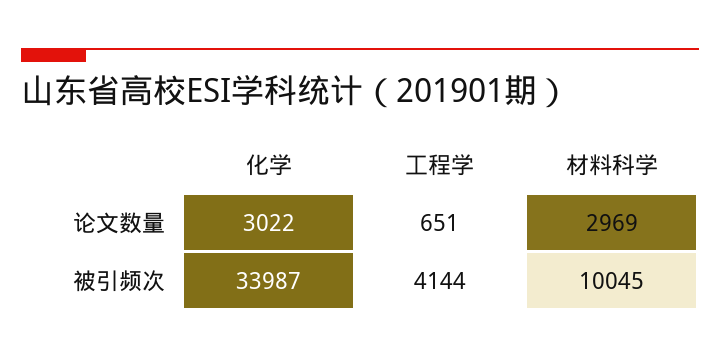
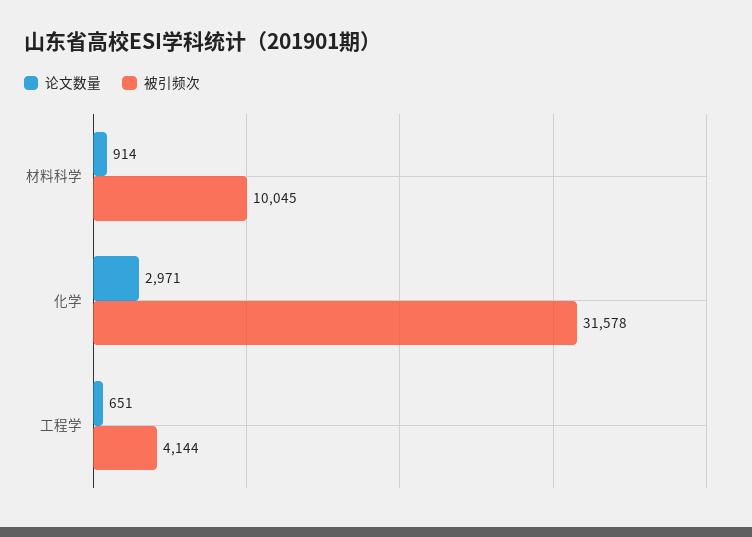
  {
    "论文数量": {
-     "化学": 3022,
+     "化学": 2971,
      "工程学": 651,
-     "材料科学": 2969
+     "材料科学": 914
    },
    "被引频次": {
-     "化学": 33987,
+     "化学": 31578,
      "工程学": 4144,
      "材料科学": 10045
    }
  }

